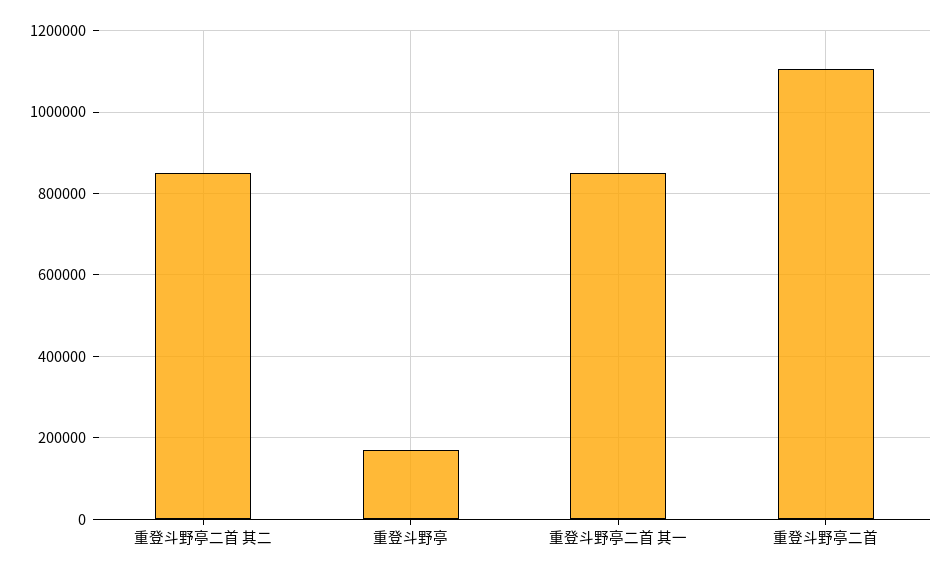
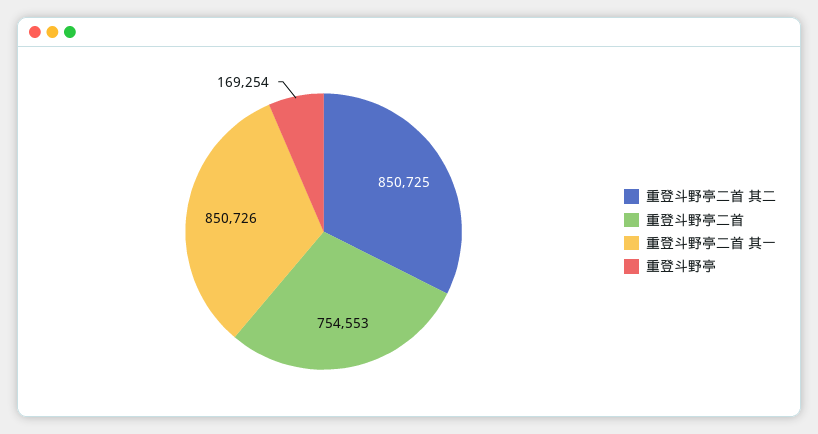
  {
    "重登斗野亭二首 其二": 850725,
    "重登斗野亭": 169254,
    "重登斗野亭二首 其一": 850726,
-   "重登斗野亭二首": 1100000
+   "重登斗野亭二首": 754553
  }

